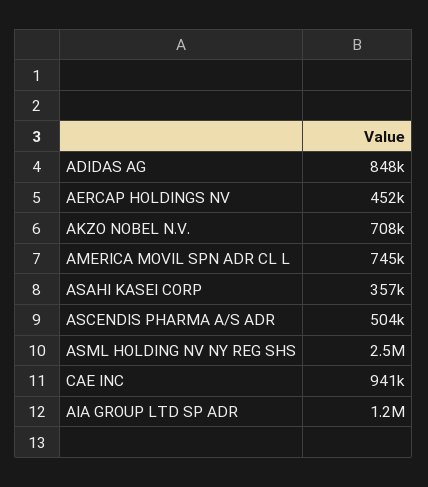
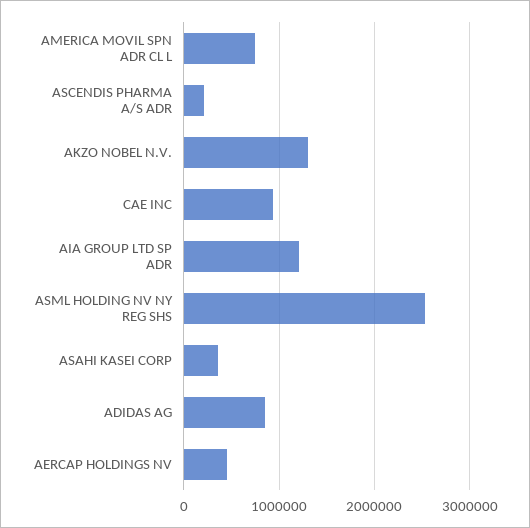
  {
    "ADIDAS AG": 848000,
    "AERCAP HOLDINGS NV": 452000,
-   "AKZO NOBEL N.V.": 708000,
+   "AKZO NOBEL N.V.": 1300000,
    "AMERICA MOVIL SPN ADR CL L": 745000,
    "ASAHI KASEI CORP": 357000,
-   "ASCENDIS PHARMA A/S ADR": 504000,
+   "ASCENDIS PHARMA A/S ADR": 200000,
    "ASML HOLDING NV NY REG SHS": 2500000,
    "CAE INC": 941000,
    "AIA GROUP LTD SP ADR": 1200000
  }

